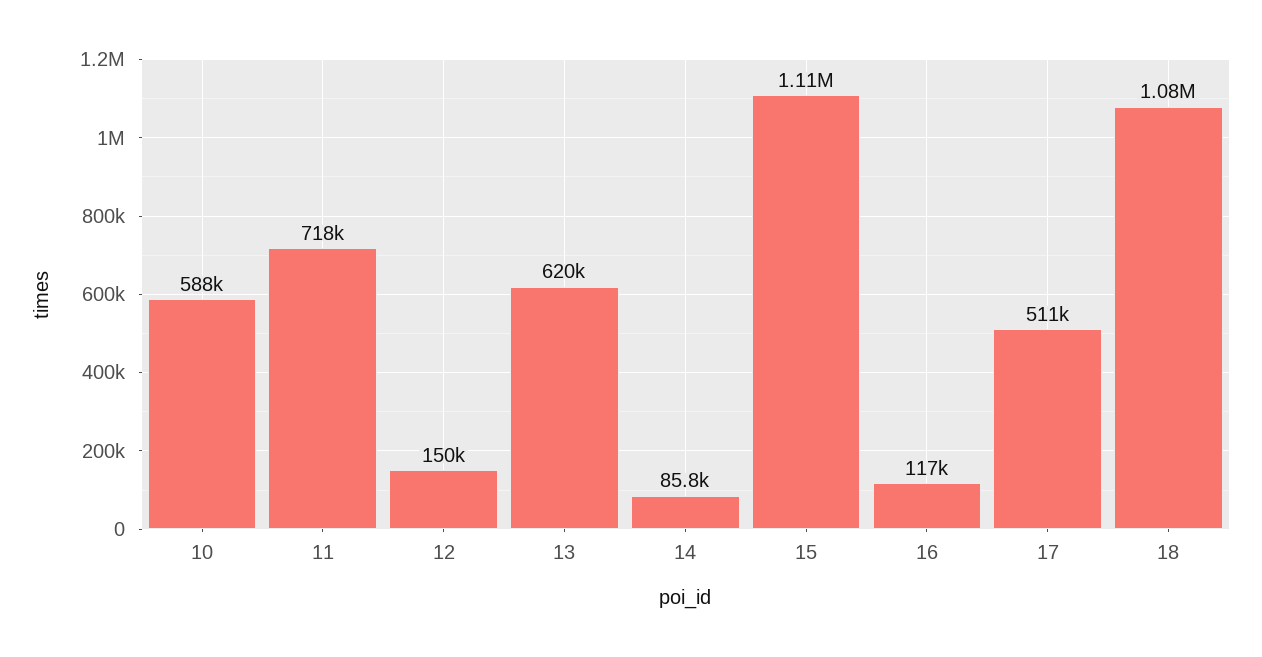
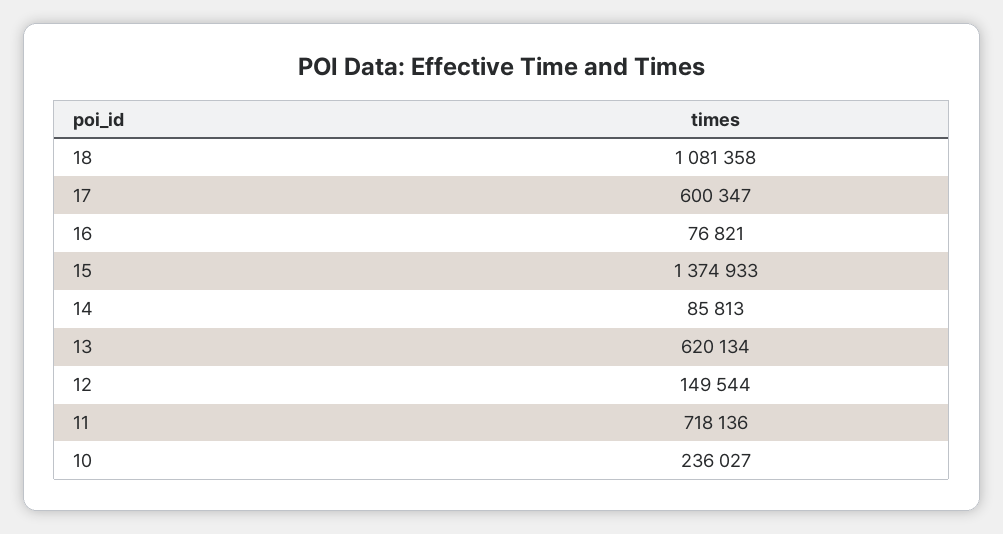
  {
-   "10": 588000,
+   "10": 236027,
    "11": 718136,
    "12": 149544,
    "13": 620134,
    "14": 85813,
-   "15": 1110000,
+   "15": 1374933,
-   "16": 117000,
+   "16": 76821,
-   "17": 511000,
+   "17": 600347,
    "18": 1081358
  }

